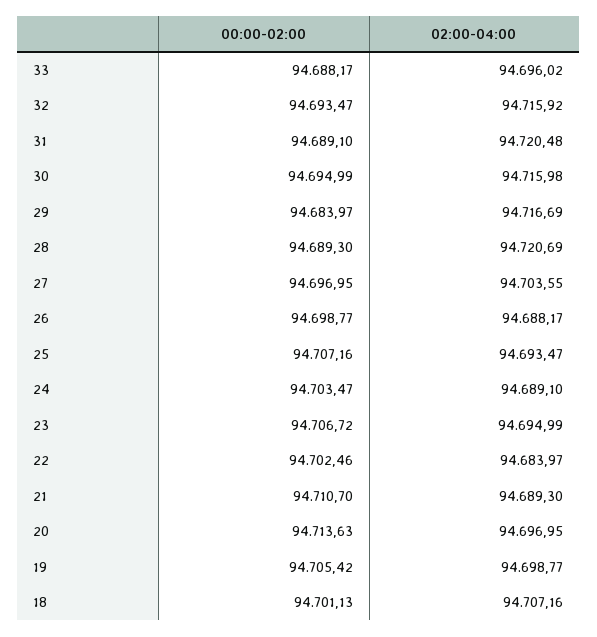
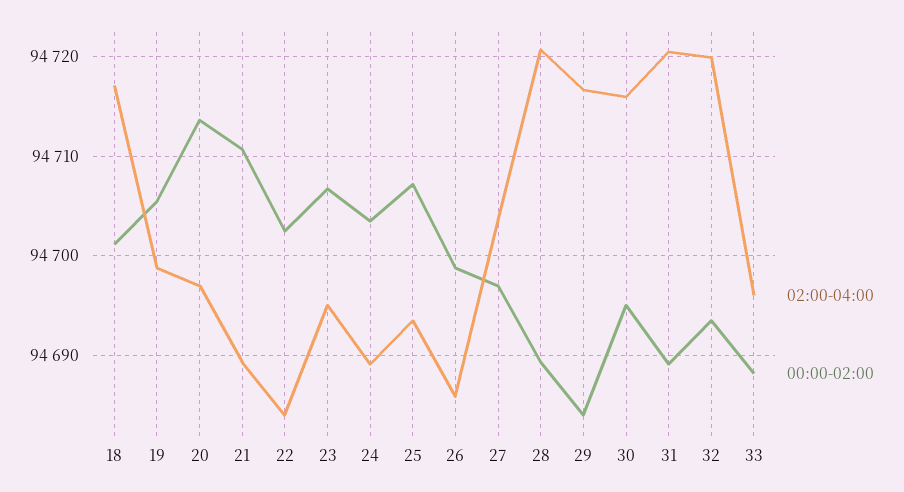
  {
    "00:00-02:00": {
      "33": 94688.17,
      "32": 94693.47,
      "31": 94689.1,
      "30": 94694.99,
      "29": 94683.97,
      "28": 94689.3,
      "27": 94696.95,
      "26": 94698.77,
      "25": 94707.16,
      "24": 94703.47,
      "23": 94706.72,
      "22": 94702.46,
      "21": 94710.7,
      "20": 94713.63,
      "19": 94705.42,
      "18": 94701.13
    },
    "02:00-04:00": {
      "33": 94696.02,
-     "32": 94715.92,
+     "32": 94720,
      "31": 94720.48,
      "30": 94715.98,
      "29": 94716.69,
      "28": 94720.69,
      "27": 94703.55,
-     "26": 94688.17,
+     "26": 94686,
      "25": 94693.47,
      "24": 94689.1,
      "23": 94694.99,
      "22": 94683.97,
      "21": 94689.3,
      "20": 94696.95,
      "19": 94698.77,
-     "18": 94707.16
+     "18": 94717
    }
  }

